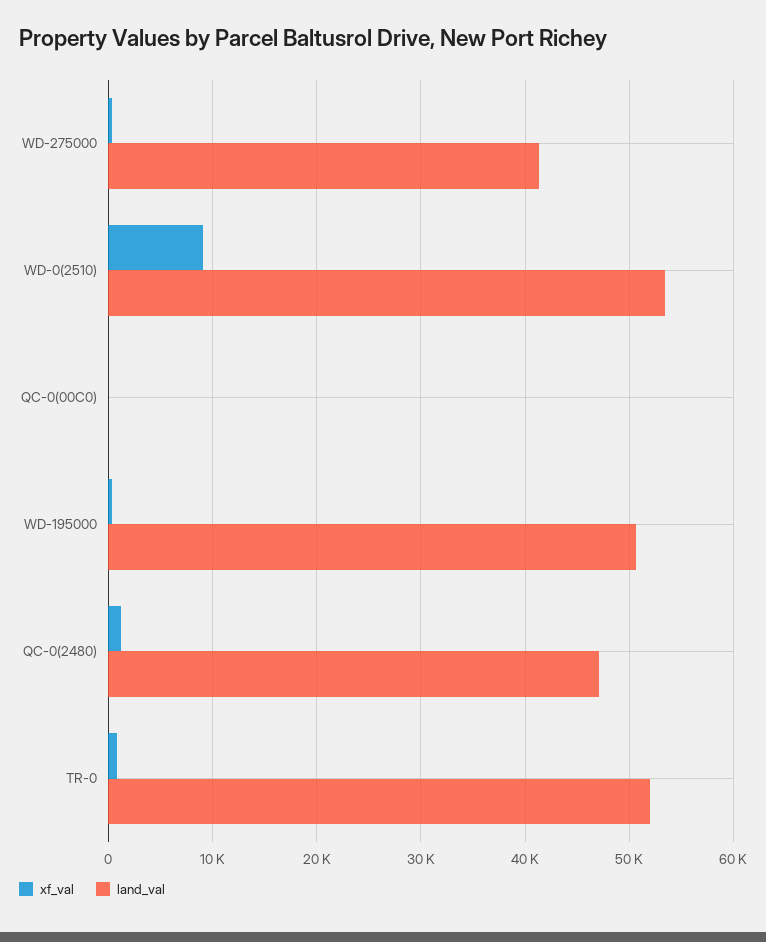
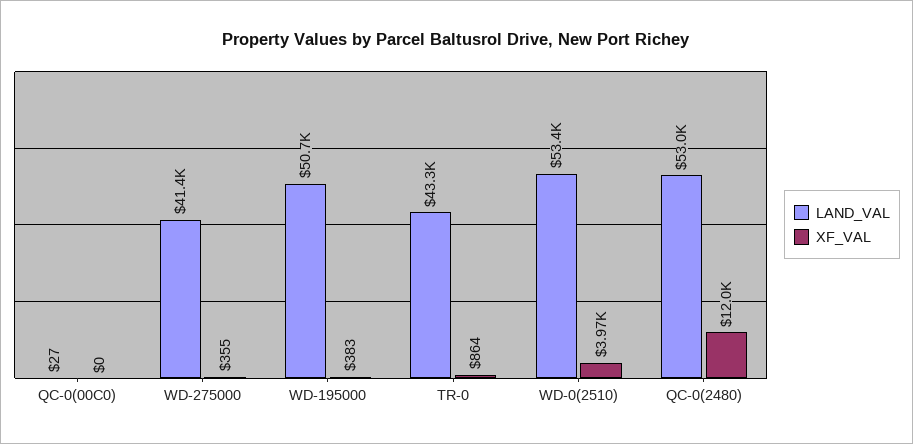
  {
    "xf_val": {
      "WD-275000": 355,
-     "WD-0(2510)": 9000,
+     "WD-0(2510)": 3970,
      "QC-0(00C0)": 0,
      "WD-195000": 383,
-     "QC-0(2480)": 1000,
+     "QC-0(2480)": 12000,
      "TR-0": 864
    },
    "land_val": {
      "WD-275000": 41400,
      "WD-0(2510)": 53400,
      "QC-0(00C0)": 27,
      "WD-195000": 50700,
-     "QC-0(2480)": 47000,
+     "QC-0(2480)": 53000,
-     "TR-0": 52000
+     "TR-0": 43300
    }
  }

